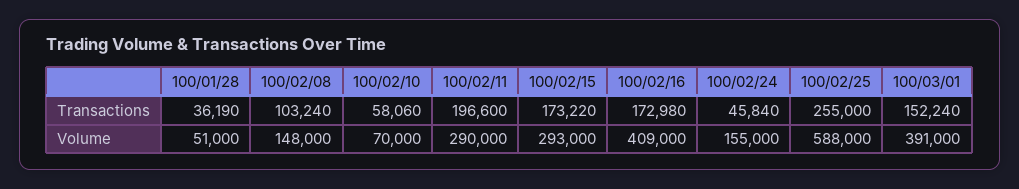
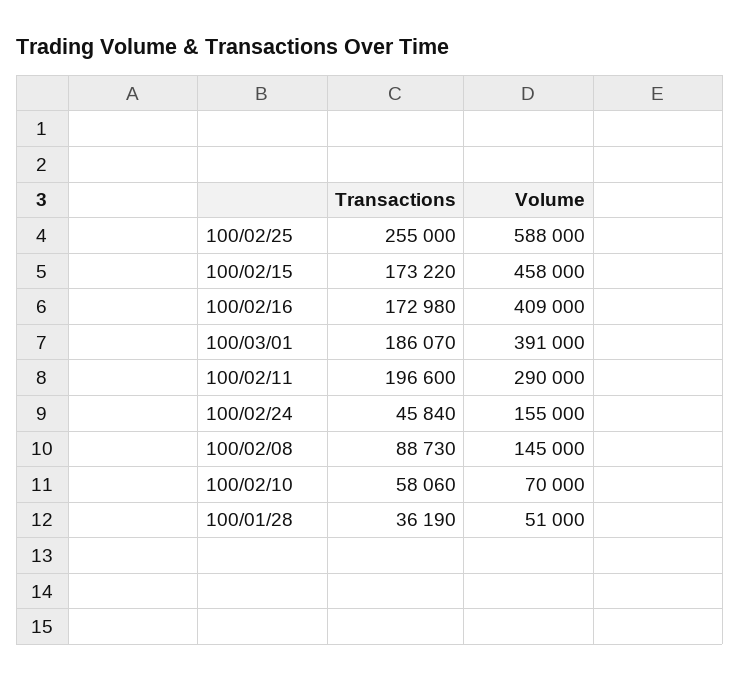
  {
    "100/01/28": {
      "Transactions": 36190,
      "Volume": 51000
    },
    "100/02/08": {
-     "Transactions": 103240,
+     "Transactions": 88730,
-     "Volume": 148000
+     "Volume": 145000
    },
    "100/02/10": {
      "Transactions": 58060,
      "Volume": 70000
    },
    "100/02/11": {
      "Transactions": 196600,
      "Volume": 290000
    },
    "100/02/15": {
      "Transactions": 173220,
-     "Volume": 293000
+     "Volume": 458000
    },
    "100/02/16": {
      "Transactions": 172980,
      "Volume": 409000
    },
    "100/02/24": {
      "Transactions": 45840,
      "Volume": 155000
    },
    "100/02/25": {
      "Transactions": 255000,
      "Volume": 588000
    },
    "100/03/01": {
-     "Transactions": 152240,
+     "Transactions": 186070,
      "Volume": 391000
    }
  }

